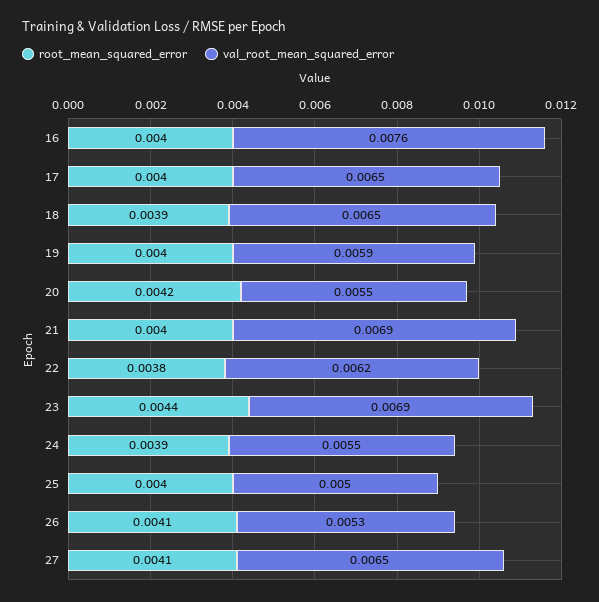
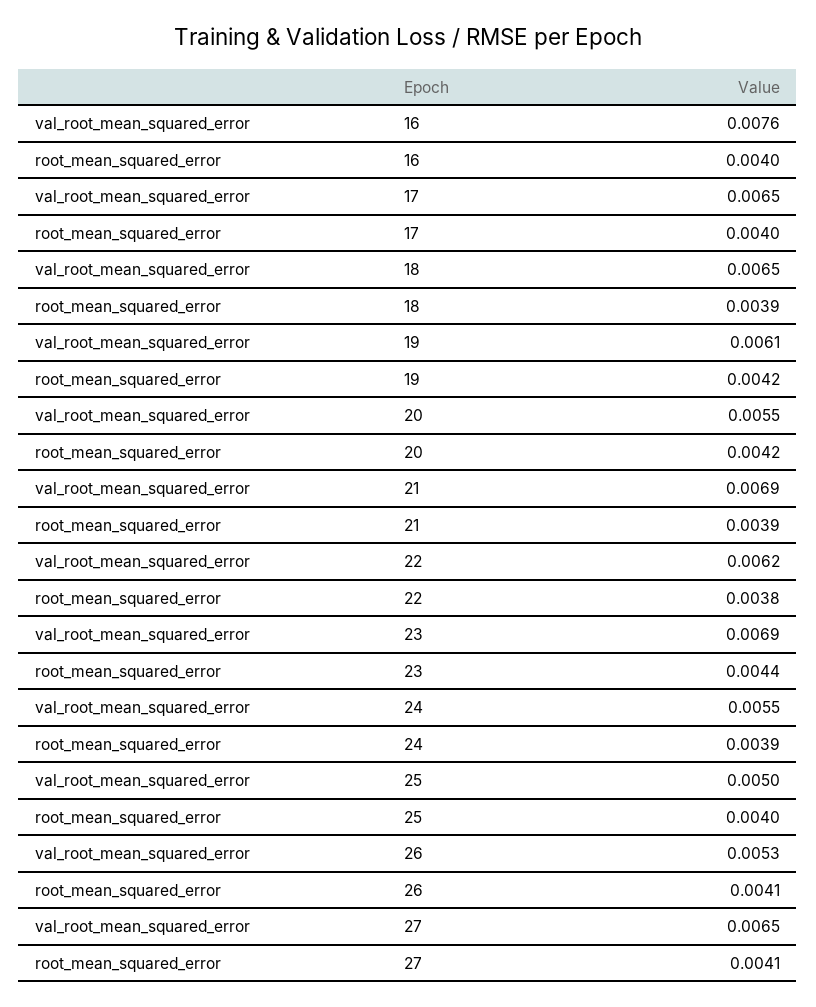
  {
    "root_mean_squared_error": {
      "16": 0.004,
      "17": 0.004,
      "18": 0.0039,
-     "19": 0.004,
+     "19": 0.0042,
      "20": 0.0042,
-     "21": 0.004,
+     "21": 0.0039,
      "22": 0.0038,
      "23": 0.0044,
      "24": 0.0039,
      "25": 0.004,
      "26": 0.0041,
      "27": 0.0041
    },
    "val_root_mean_squared_error": {
      "16": 0.0076,
      "17": 0.0065,
      "18": 0.0065,
-     "19": 0.0059,
+     "19": 0.0061,
      "20": 0.0055,
      "21": 0.0069,
      "22": 0.0062,
      "23": 0.0069,
      "24": 0.0055,
      "25": 0.005,
      "26": 0.0053,
      "27": 0.0065
    }
  }

